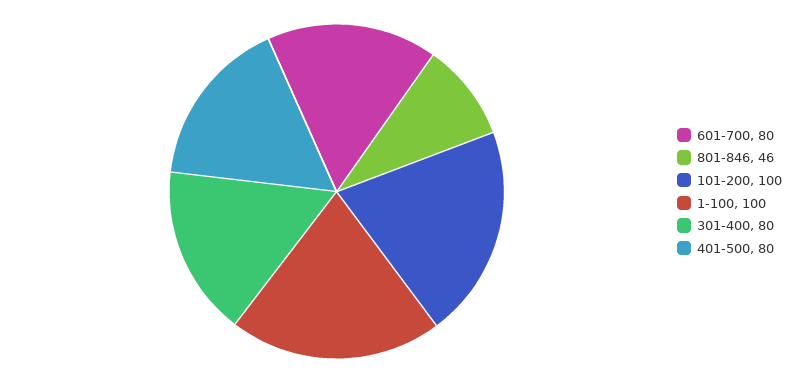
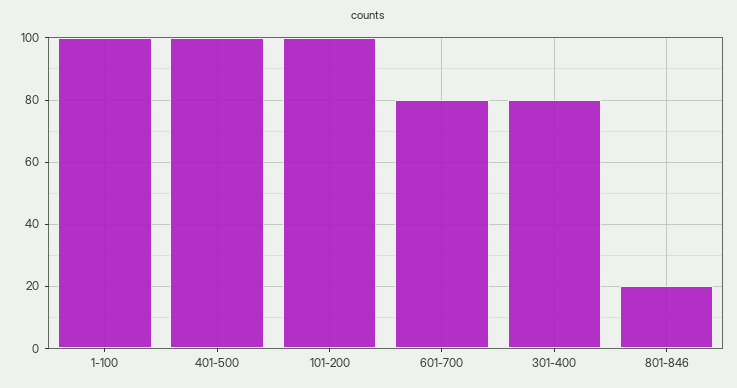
  {
    "601-700": 80,
-   "801-846": 46,
+   "801-846": 20,
    "101-200": 100,
    "1-100": 100,
    "301-400": 80,
-   "401-500": 80
+   "401-500": 100
  }

